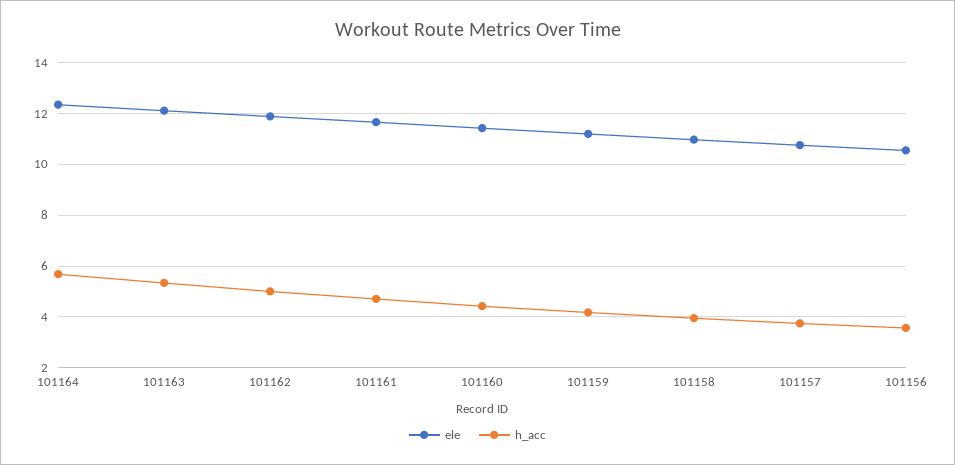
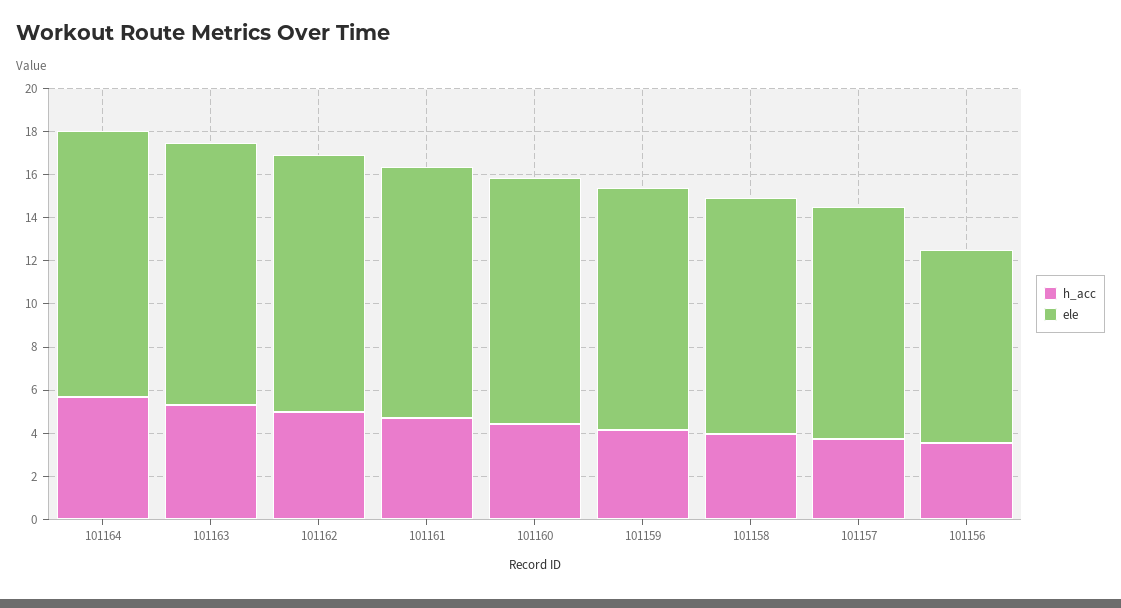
  {
    "ele": {
      "101164": 12.25,
      "101163": 12,
      "101162": 12,
      "101161": 11.75,
      "101160": 11.5,
      "101159": 11.25,
      "101158": 11,
      "101157": 10.75,
-     "101156": 10.5
+     "101156": 9
    },
    "h_acc": {
      "101164": 5.75,
      "101163": 5.25,
      "101162": 5,
      "101161": 4.75,
      "101160": 4.5,
      "101159": 4.25,
      "101158": 4,
      "101157": 3.75,
      "101156": 3.5
    }
  }

